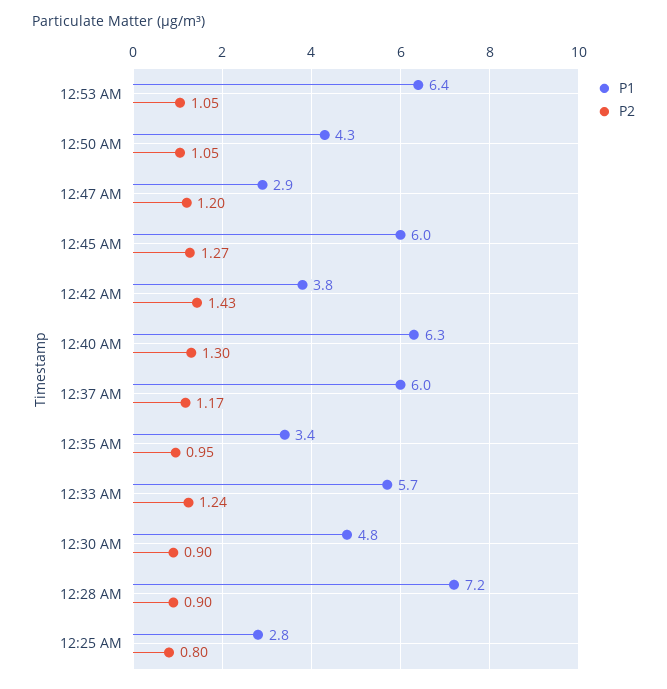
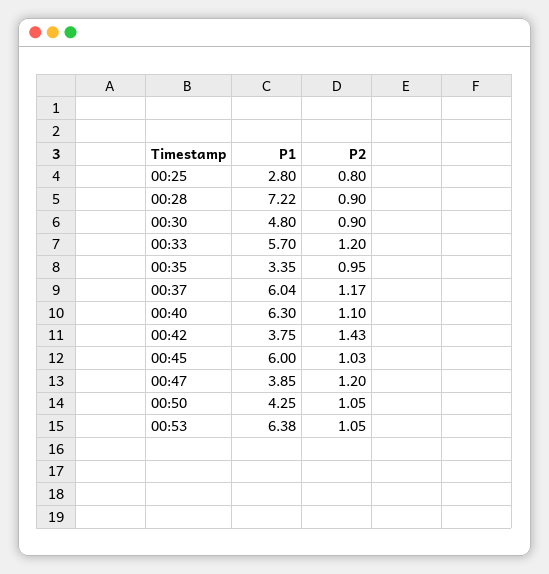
  {
    "P1": {
      "12:53 AM": 6.38,
      "12:50 AM": 4.25,
-     "12:47 AM": 2.9,
+     "12:47 AM": 3.85,
      "12:45 AM": 6,
      "12:42 AM": 3.75,
      "12:40 AM": 6.3,
      "12:37 AM": 6.04,
      "12:35 AM": 3.35,
      "12:33 AM": 5.7,
      "12:30 AM": 4.8,
      "12:28 AM": 7.22,
      "12:25 AM": 2.8
    },
    "P2": {
      "12:53 AM": 1.05,
      "12:50 AM": 1.05,
      "12:47 AM": 1.2,
-     "12:45 AM": 1.27,
+     "12:45 AM": 1.03,
      "12:42 AM": 1.43,
-     "12:40 AM": 1.3,
+     "12:40 AM": 1.1,
      "12:37 AM": 1.17,
      "12:35 AM": 0.95,
-     "12:33 AM": 1.24,
+     "12:33 AM": 1.2,
      "12:30 AM": 0.9,
      "12:28 AM": 0.9,
      "12:25 AM": 0.8
    }
  }

